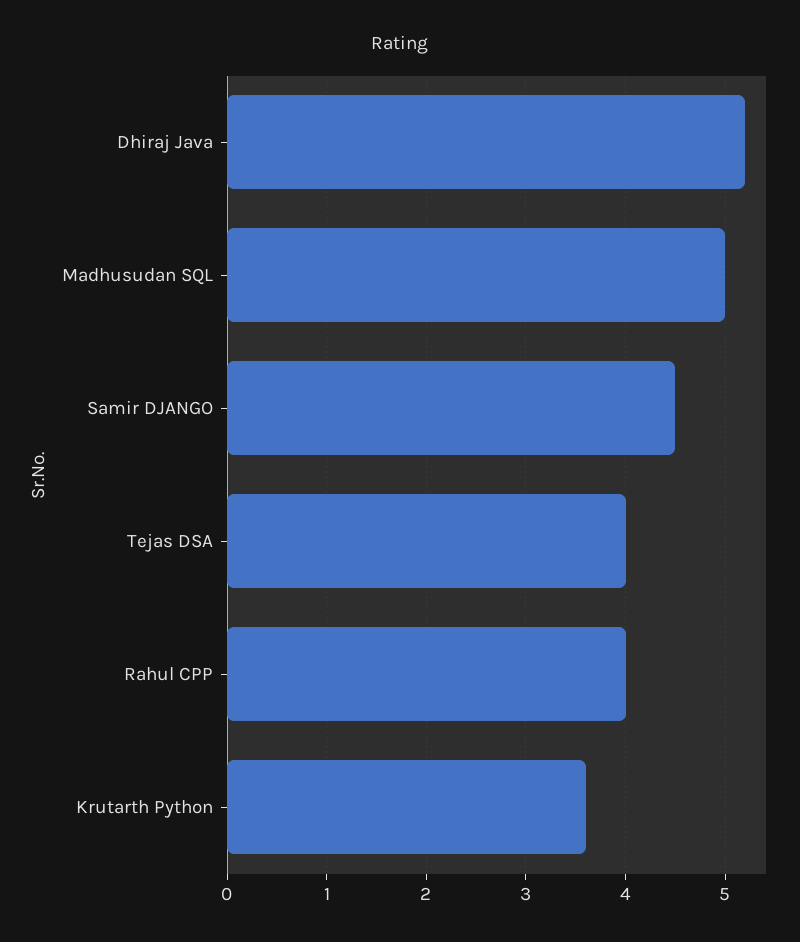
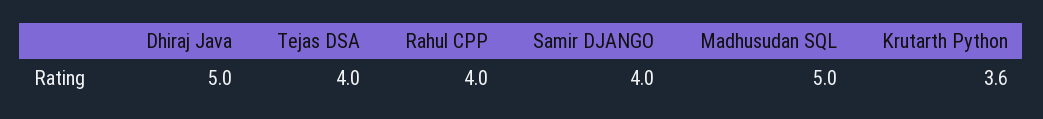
  {
-   "Dhiraj Java": 5.2,
+   "Dhiraj Java": 5,
    "Madhusudan SQL": 5,
-   "Samir DJANGO": 4.5,
+   "Samir DJANGO": 4,
    "Tejas DSA": 4,
    "Rahul CPP": 4,
    "Krutarth Python": 3.6
  }

